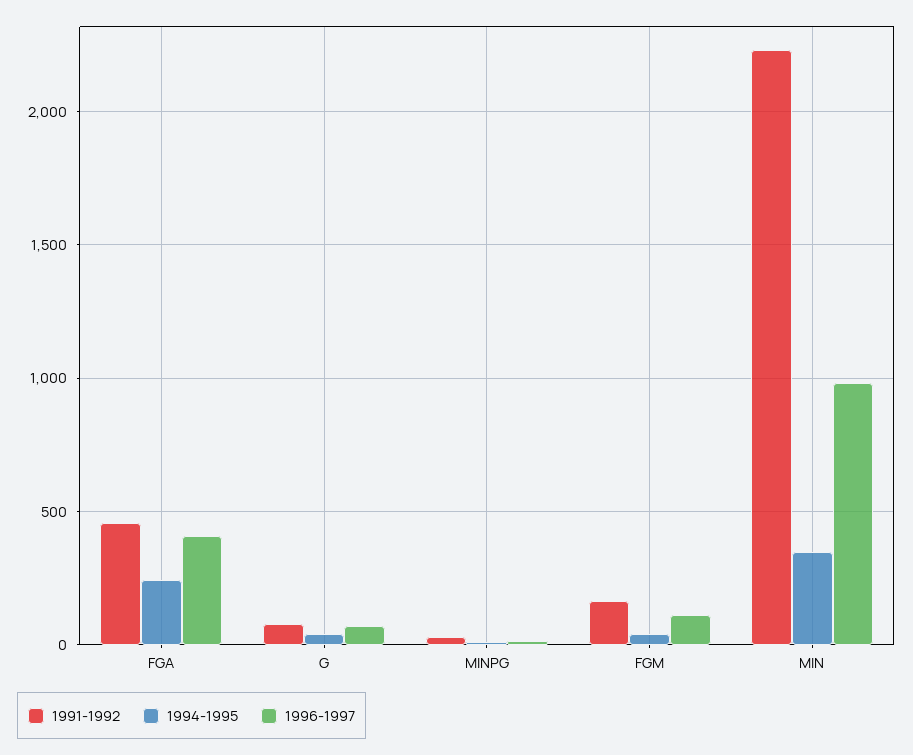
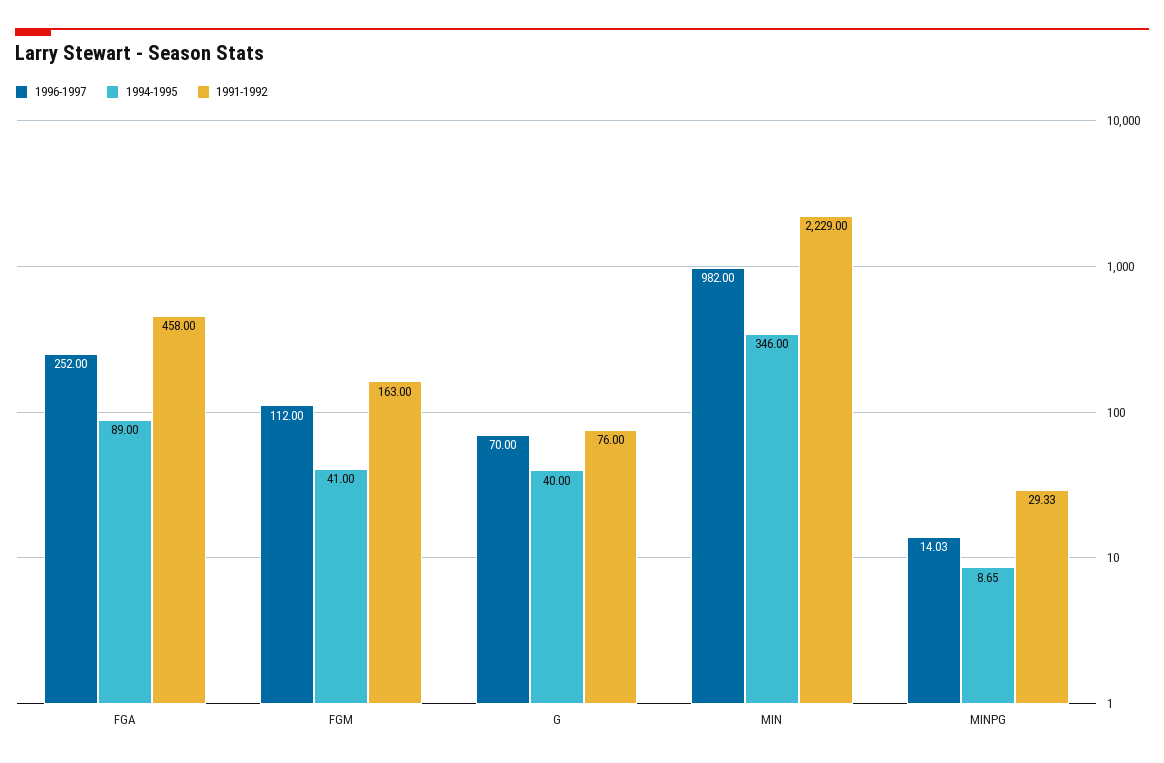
  {
    "1991-1992": {
      "FGA": 458,
      "G": 76,
      "MINPG": 29.33,
      "FGM": 163,
      "MIN": 2229
    },
    "1994-1995": {
-     "FGA": 250,
+     "FGA": 89,
      "G": 40,
      "MINPG": 8.65,
      "FGM": 41,
      "MIN": 346
    },
    "1996-1997": {
-     "FGA": 400,
+     "FGA": 252,
      "G": 70,
      "MINPG": 14.03,
      "FGM": 112,
      "MIN": 982
    }
  }

